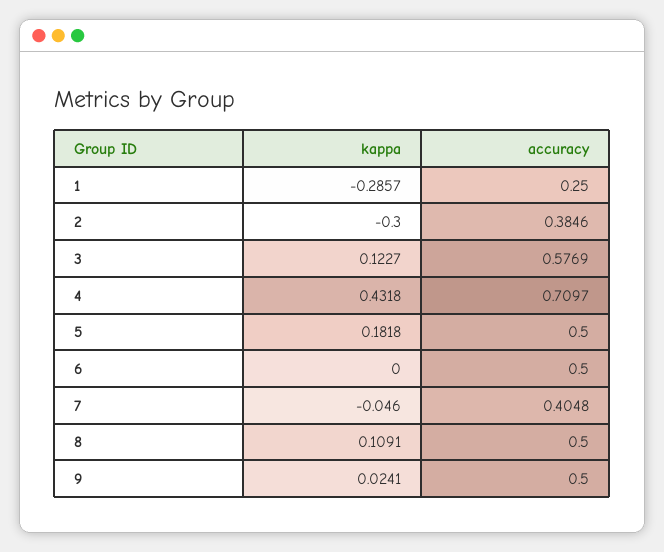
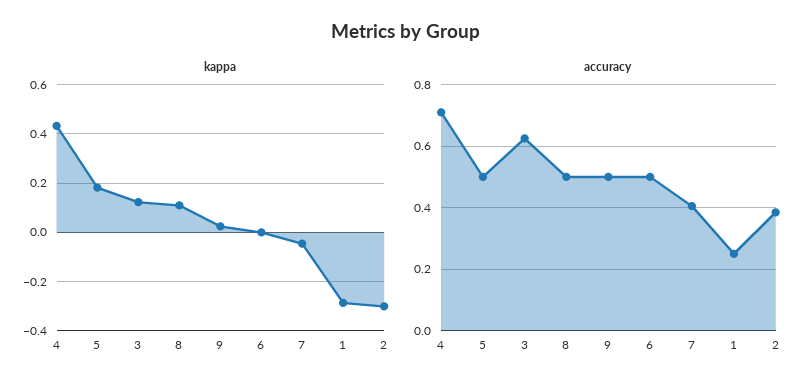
  {
    "kappa": {
      "1": -0.2857,
      "2": -0.3,
      "3": 0.1227,
      "4": 0.4318,
      "5": 0.1818,
      "6": 0,
      "7": -0.046,
      "8": 0.1091,
      "9": 0.0241
    },
    "accuracy": {
      "1": 0.25,
      "2": 0.3846,
-     "3": 0.5769,
+     "3": 0.62,
      "4": 0.7097,
      "5": 0.5,
      "6": 0.5,
      "7": 0.4048,
      "8": 0.5,
      "9": 0.5
    }
  }

